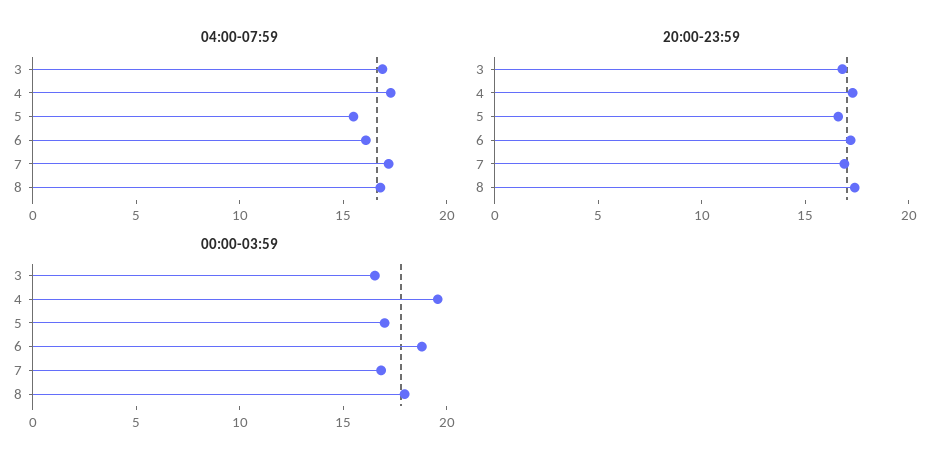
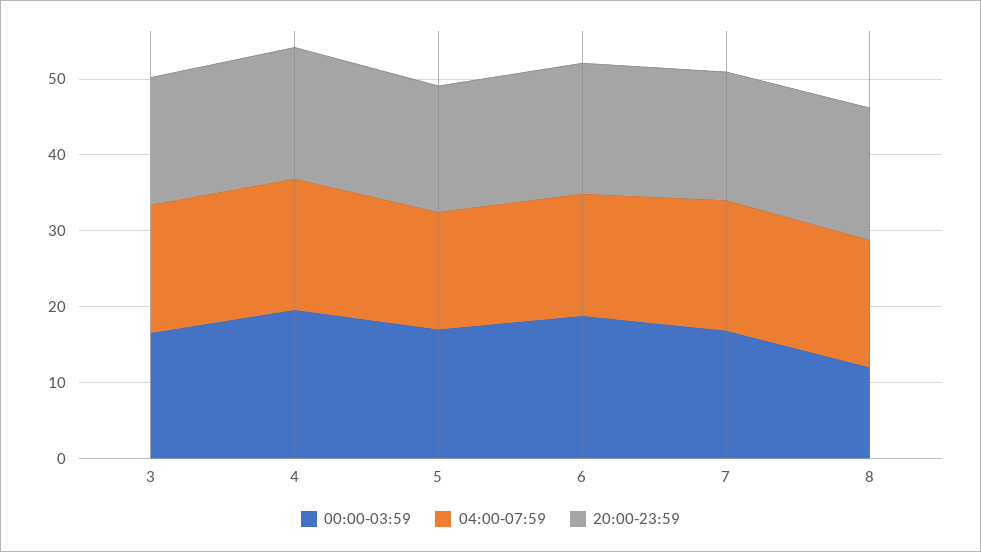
  {
    "04:00-07:59": {
      "3": 17,
      "4": 17,
      "5": 16,
      "6": 16,
      "7": 17,
      "8": 17
    },
    "20:00-23:59": {
      "3": 17,
      "4": 17,
      "5": 17,
      "6": 17,
      "7": 17,
      "8": 17
    },
    "00:00-03:59": {
      "3": 17,
      "4": 20,
      "5": 17,
      "6": 19,
      "7": 17,
-     "8": 18
+     "8": 12
    }
  }

